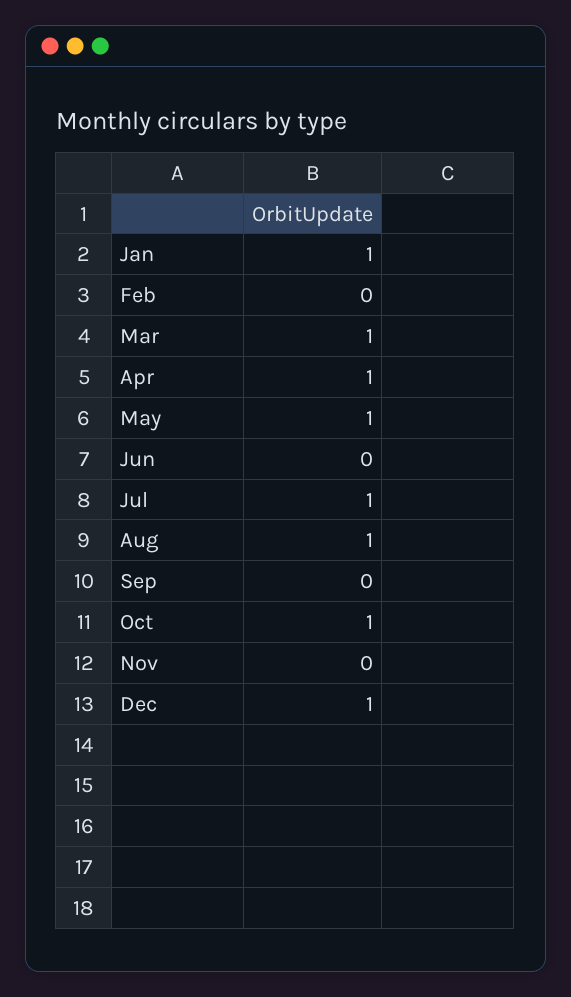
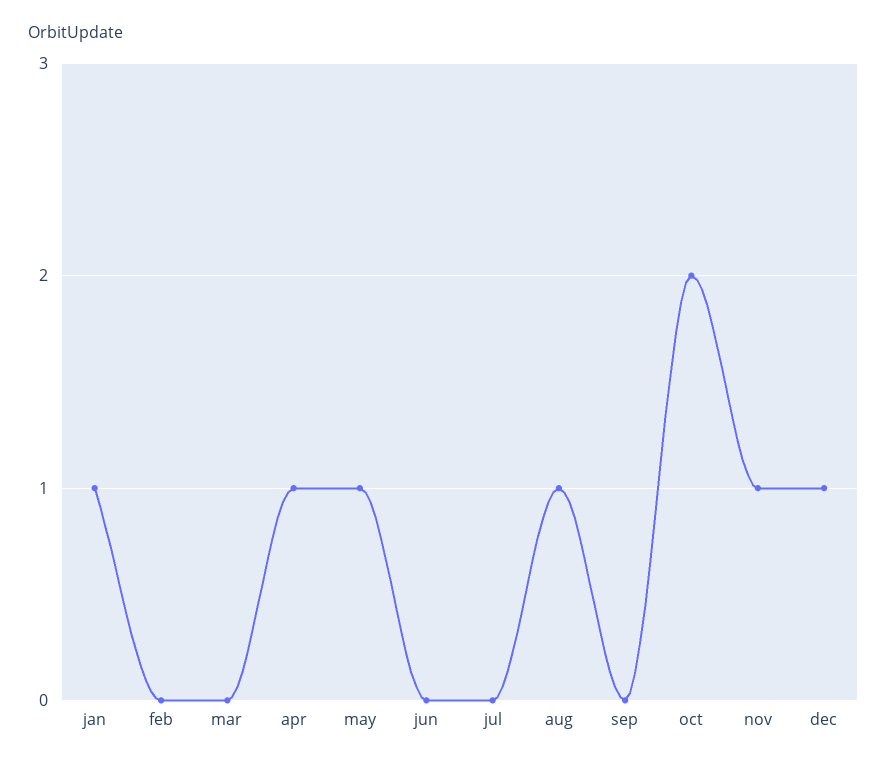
  {
    "Jan": 1,
    "Feb": 0,
-   "Mar": 1,
+   "Mar": 0,
    "Apr": 1,
    "May": 1,
    "Jun": 0,
-   "Jul": 1,
+   "Jul": 0,
    "Aug": 1,
    "Sep": 0,
-   "Oct": 1,
+   "Oct": 2,
-   "Nov": 0,
+   "Nov": 1,
    "Dec": 1
  }

